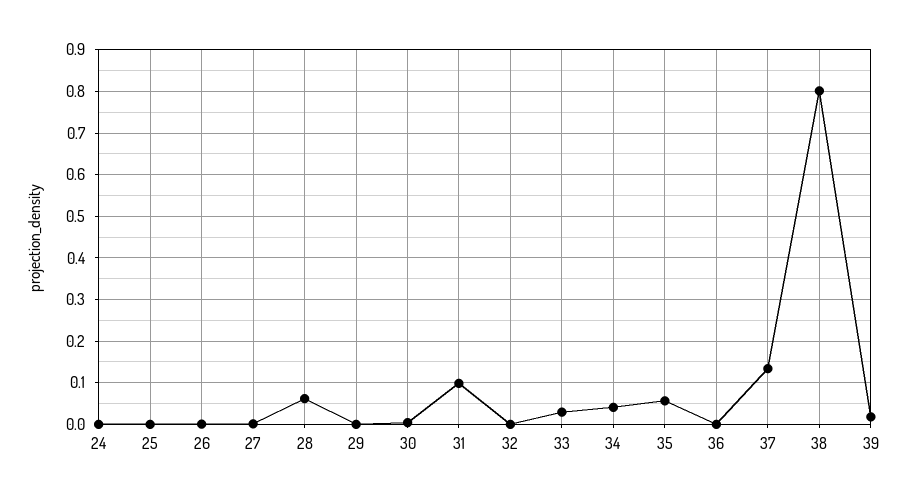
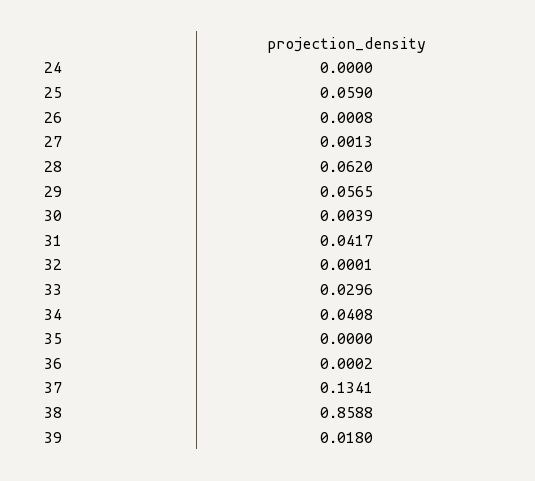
  {
    "24": 0,
-   "25": 0,
+   "25": 0.059,
    "26": 0.0008,
    "27": 0.0013,
    "28": 0.062,
-   "29": 0,
+   "29": 0.0565,
    "30": 0.0039,
-   "31": 0.1,
+   "31": 0.0417,
    "32": 0.0001,
    "33": 0.0296,
    "34": 0.0408,
-   "35": 0.06,
+   "35": 0,
    "36": 0.0002,
    "37": 0.1341,
-   "38": 0.8,
+   "38": 0.8588,
    "39": 0.018
  }

